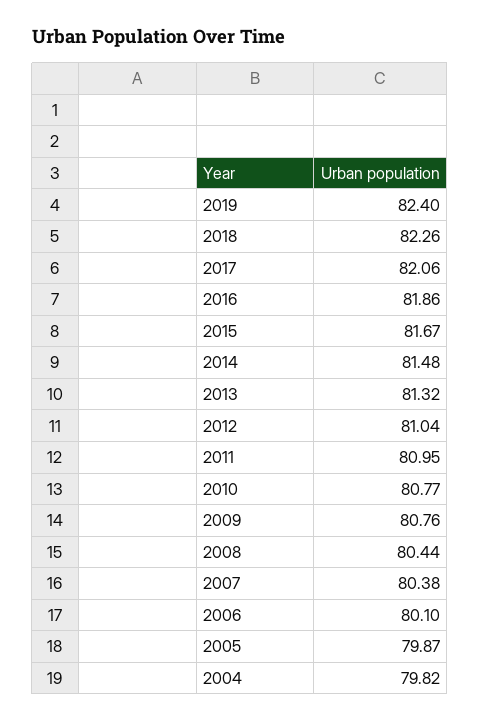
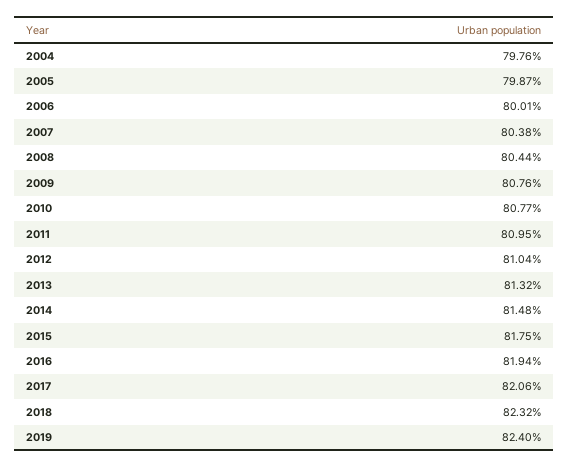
  {
    "2019": 82.4,
-   "2018": 82.26,
+   "2018": 82.32,
    "2017": 82.06,
-   "2016": 81.86,
+   "2016": 81.94,
-   "2015": 81.67,
+   "2015": 81.75,
    "2014": 81.48,
    "2013": 81.32,
    "2012": 81.04,
    "2011": 80.95,
    "2010": 80.77,
    "2009": 80.76,
    "2008": 80.44,
    "2007": 80.38,
-   "2006": 80.1,
+   "2006": 80.01,
    "2005": 79.87,
-   "2004": 79.82
+   "2004": 79.76
  }

